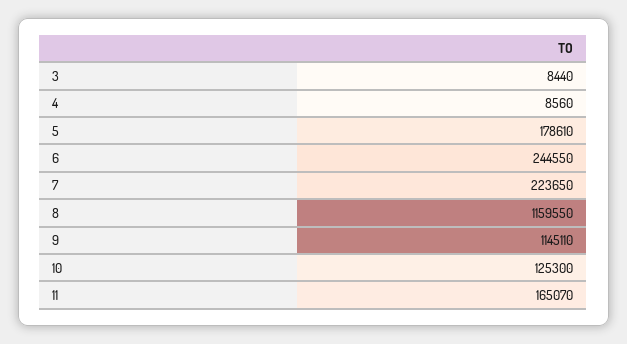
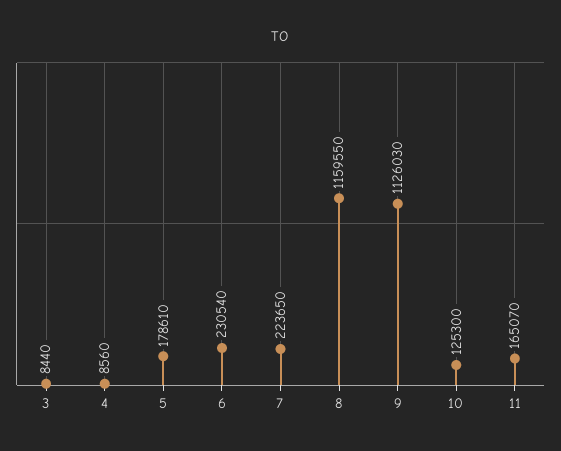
  {
    "3": 8440,
    "4": 8560,
    "5": 178610,
-   "6": 244550,
+   "6": 230540,
    "7": 223650,
    "8": 1159550,
-   "9": 1145110,
+   "9": 1126030,
    "10": 125300,
    "11": 165070
  }

